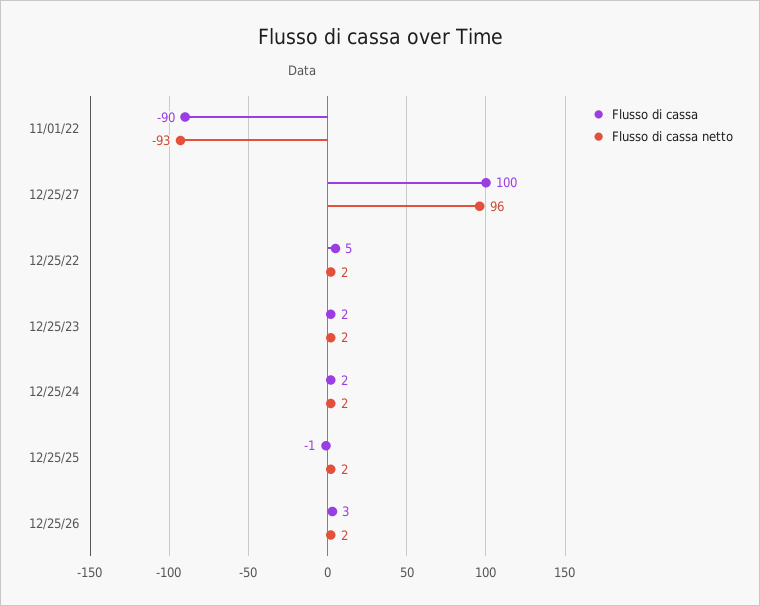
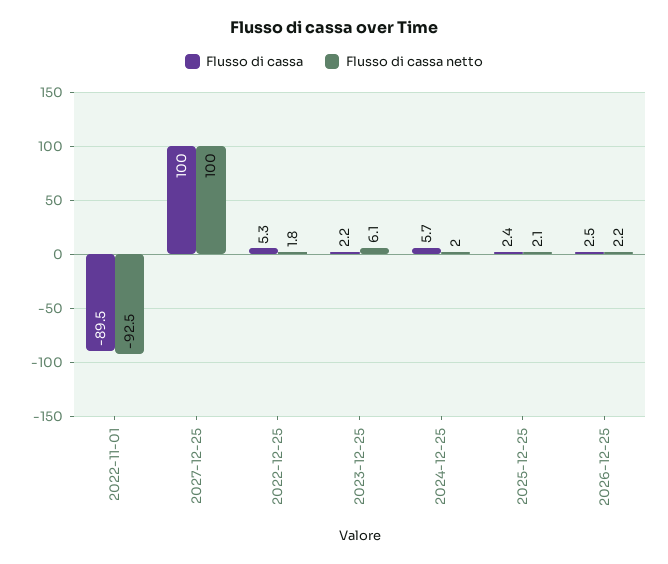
  {
    "Flusso di cassa": {
      "11/01/22": -89.5,
      "12/25/27": 100,
      "12/25/22": 5.3,
      "12/25/23": 2.2,
-     "12/25/24": 2,
+     "12/25/24": 5.7,
-     "12/25/25": -1,
+     "12/25/25": 2.4,
      "12/25/26": 2.5
    },
    "Flusso di cassa netto": {
      "11/01/22": -92.5,
-     "12/25/27": 96,
+     "12/25/27": 100,
      "12/25/22": 1.8,
-     "12/25/23": 2,
+     "12/25/23": 6.1,
      "12/25/24": 2,
      "12/25/25": 2.1,
      "12/25/26": 2.2
    }
  }

